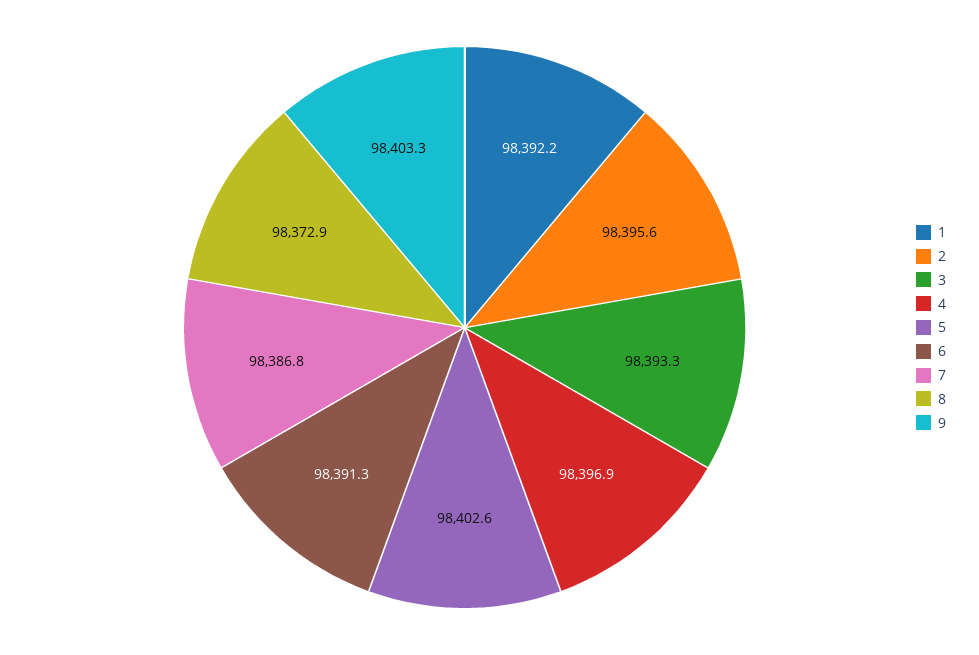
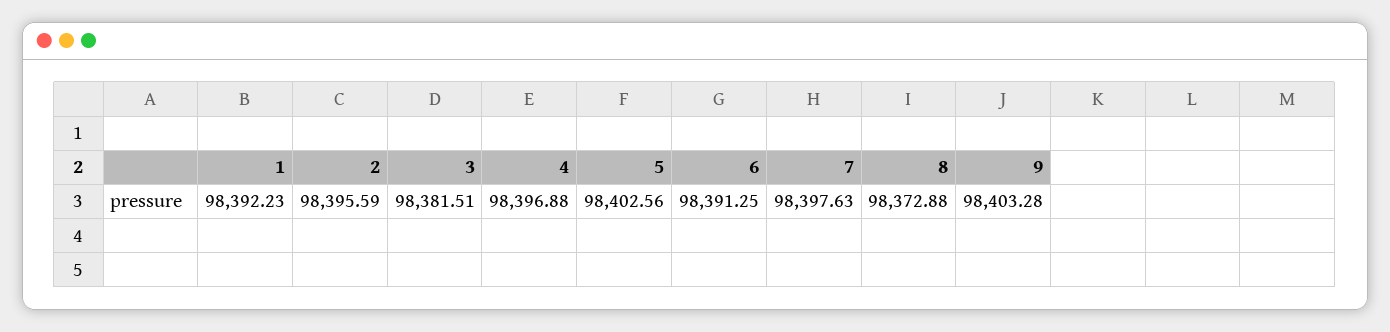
  {
    "1": 98392.23,
    "2": 98395.59,
-   "3": 98393.3,
+   "3": 98381.51,
    "4": 98396.88,
    "5": 98402.56,
    "6": 98391.25,
-   "7": 98386.8,
+   "7": 98397.63,
    "8": 98372.88,
    "9": 98403.28
  }

